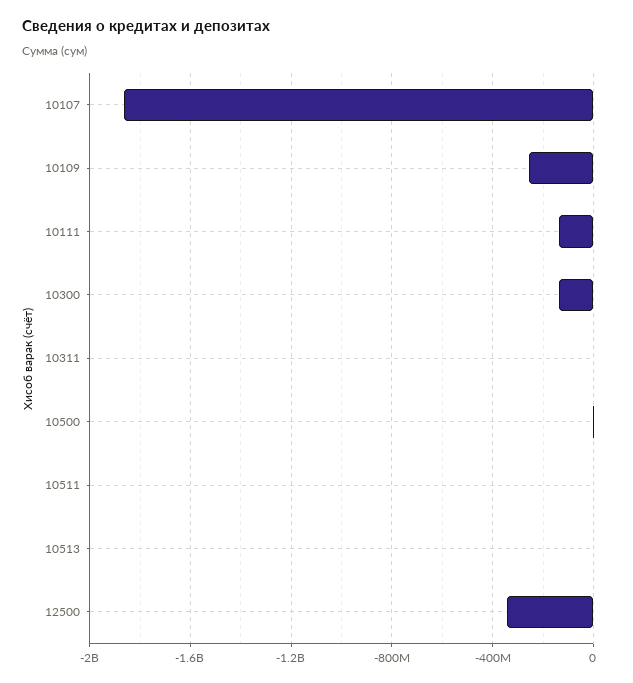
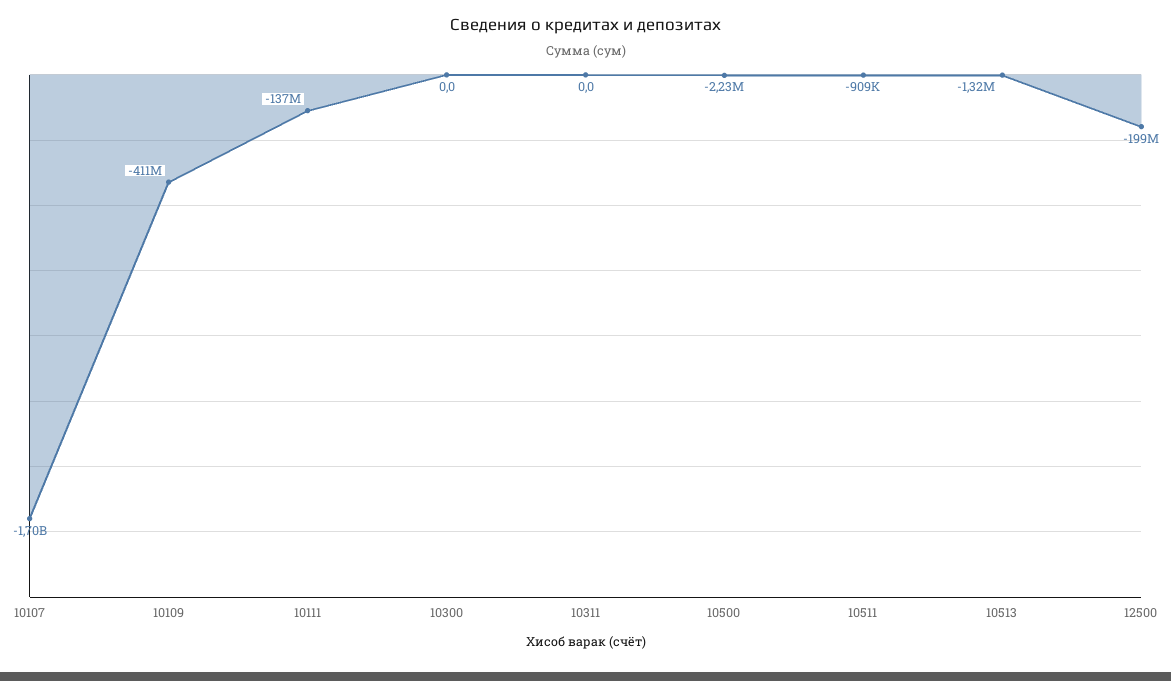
  {
-   "10107": -1850000000,
+   "10107": -1700000000,
-   "10109": -250000000,
+   "10109": -411000000,
    "10111": -137000000,
-   "10300": -150000000,
+   "10300": 0,
    "10311": 0,
    "10500": -2230000,
    "10511": -909000,
    "10513": -1320000,
-   "12500": -350000000
+   "12500": -199000000
  }

